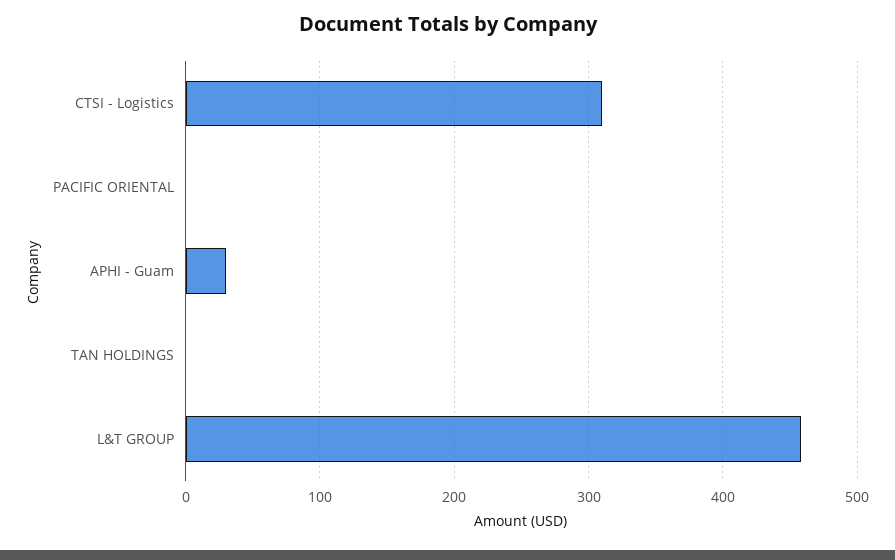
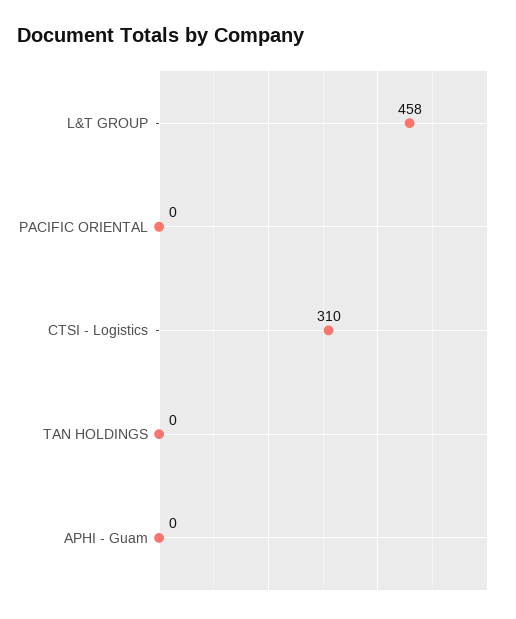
  {
    "CTSI - Logistics": 310,
    "PACIFIC ORIENTAL": 0,
-   "APHI - Guam": 30,
+   "APHI - Guam": 0,
    "TAN HOLDINGS": 0,
    "L&T GROUP": 458
  }

